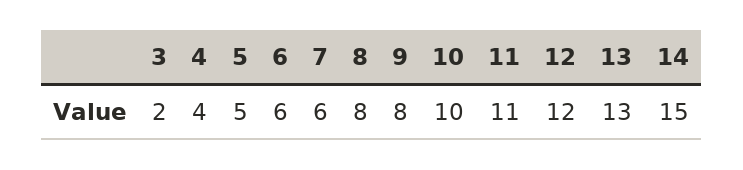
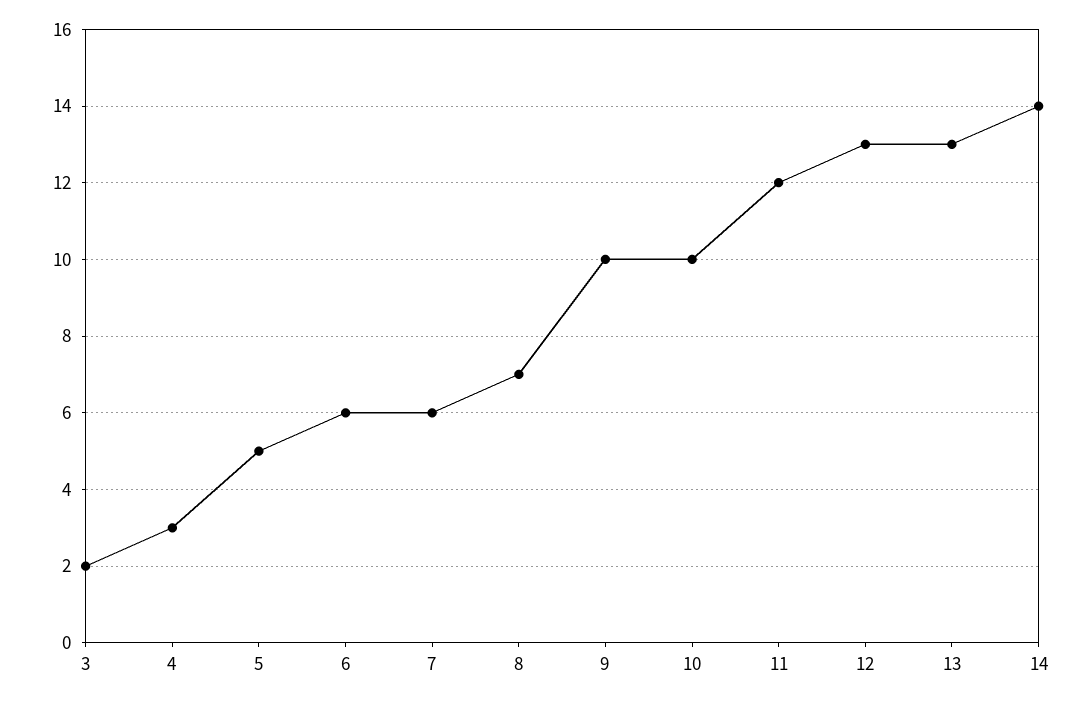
  {
    "3": 2,
-   "4": 4,
+   "4": 3,
    "5": 5,
    "6": 6,
    "7": 6,
-   "8": 8,
+   "8": 7,
-   "9": 8,
+   "9": 10,
    "10": 10,
-   "11": 11,
+   "11": 12,
-   "12": 12,
+   "12": 13,
    "13": 13,
-   "14": 15
+   "14": 14
  }

